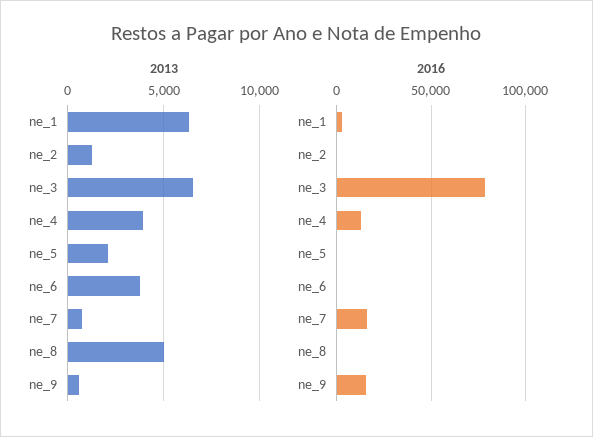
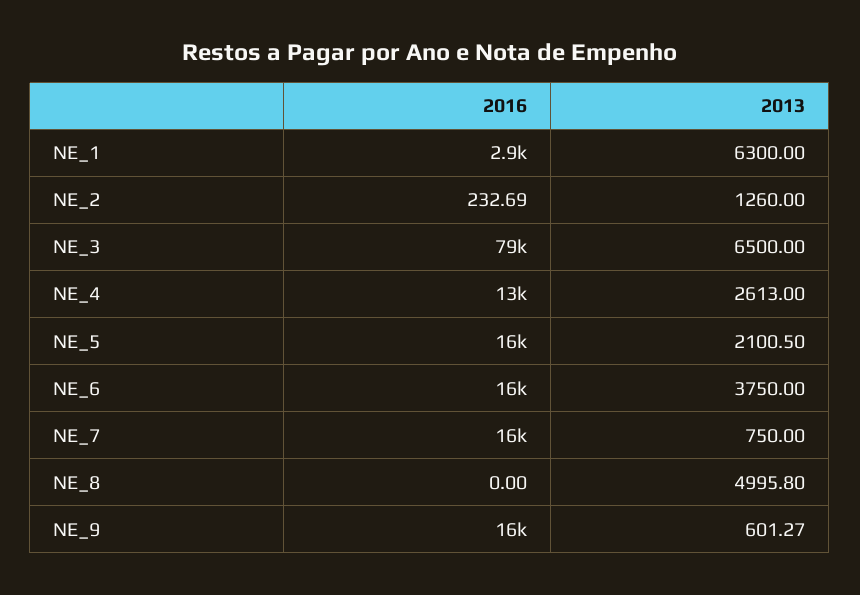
  {
    "2013": {
      "ne_1": 6300,
      "ne_2": 1260,
      "ne_3": 6500,
-     "ne_4": 4000,
+     "ne_4": 2613,
      "ne_5": 2100.5,
      "ne_6": 3750,
      "ne_7": 750,
      "ne_8": 4995.8,
      "ne_9": 601.27
    },
    "2016": {
      "ne_1": 2900,
      "ne_2": 232.69,
      "ne_3": 79000,
      "ne_4": 13000,
-     "ne_5": 0,
+     "ne_5": 16000,
-     "ne_6": 0,
+     "ne_6": 16000,
      "ne_7": 16000,
      "ne_8": 0,
      "ne_9": 16000
    }
  }

